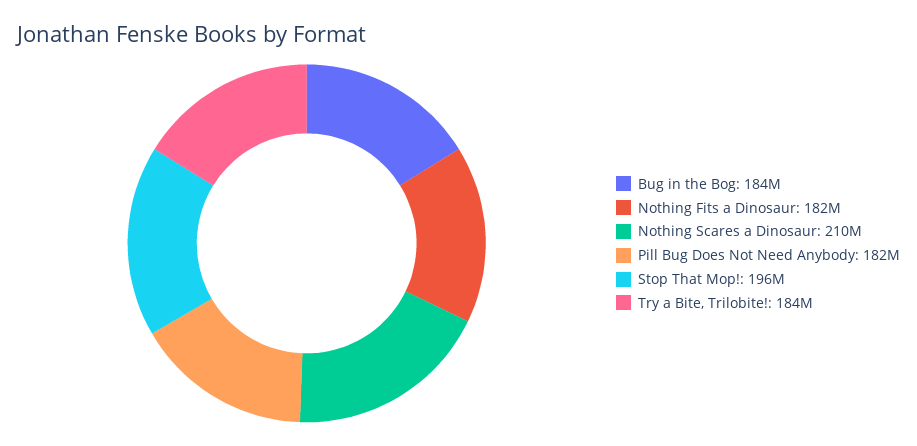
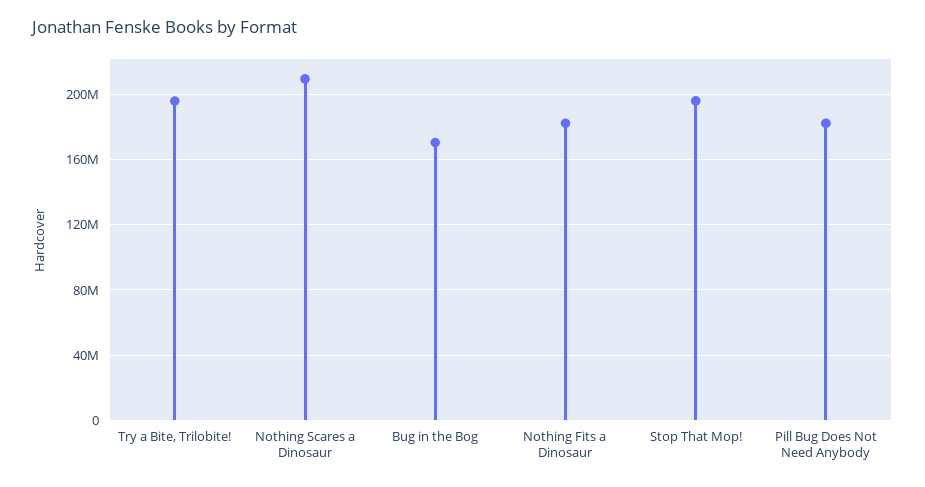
  {
-   "Bug in the Bog": 184000000,
+   "Bug in the Bog": 170000000,
    "Nothing Fits a Dinosaur": 182000000,
    "Nothing Scares a Dinosaur": 210000000,
    "Pill Bug Does Not Need Anybody": 182000000,
    "Stop That Mop!": 196000000,
-   "Try a Bite, Trilobite!": 184000000
+   "Try a Bite, Trilobite!": 195000000
  }

